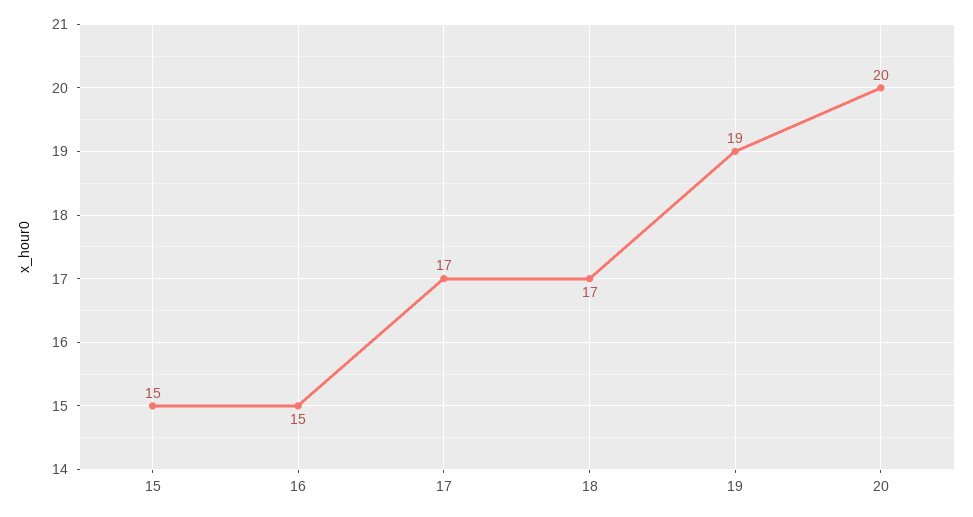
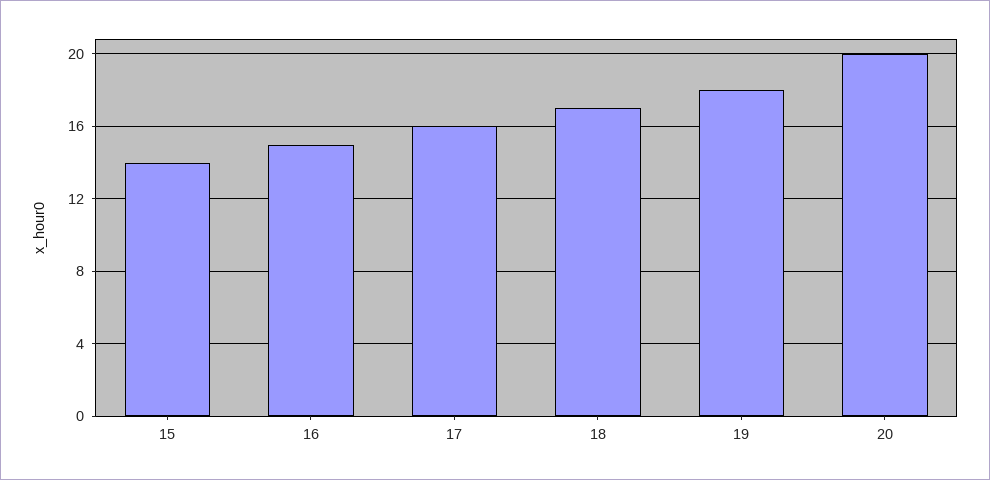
  {
-   "15": 15,
+   "15": 14,
    "16": 15,
-   "17": 17,
+   "17": 16,
    "18": 17,
-   "19": 19,
+   "19": 18,
    "20": 20
  }

